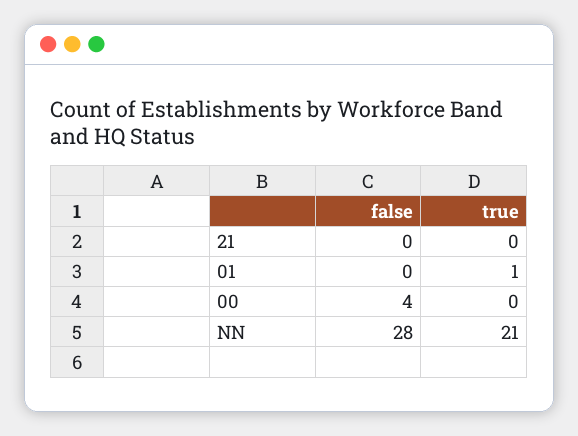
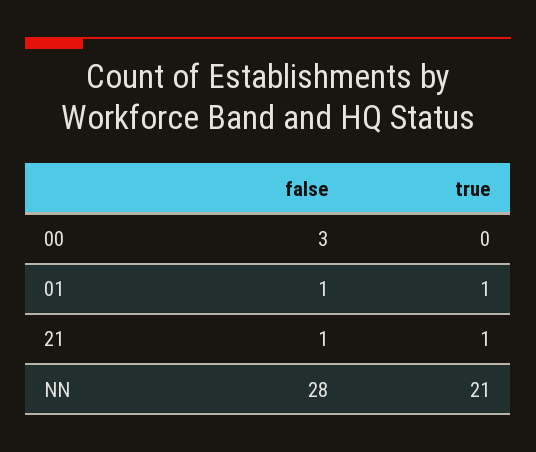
  {
    "false": {
-     "21": 0,
+     "21": 1,
-     "01": 0,
+     "01": 1,
-     "00": 4,
+     "00": 3,
      "NN": 28
    },
    "true": {
-     "21": 0,
+     "21": 1,
      "01": 1,
      "00": 0,
      "NN": 21
    }
  }

